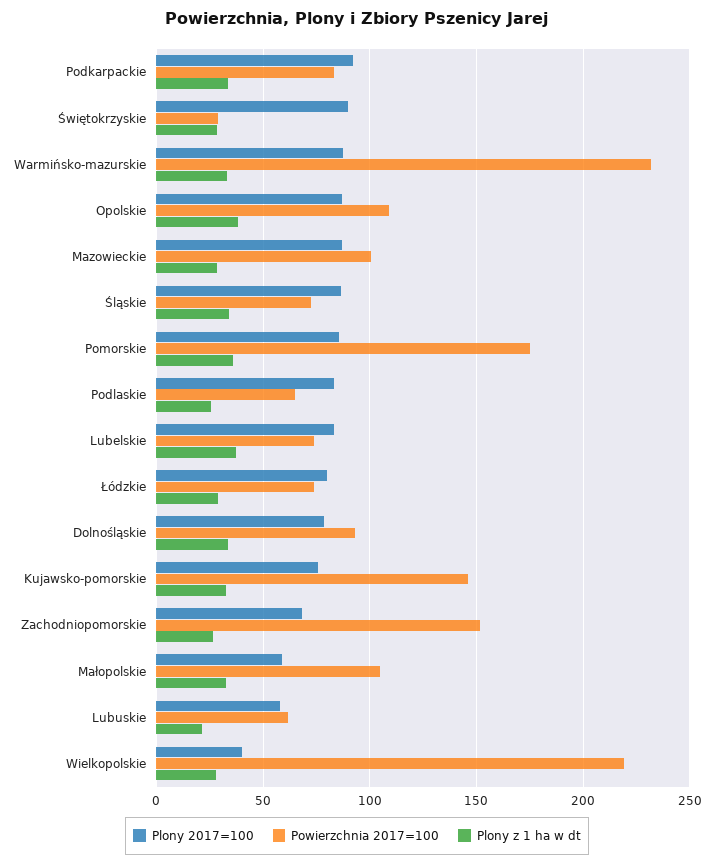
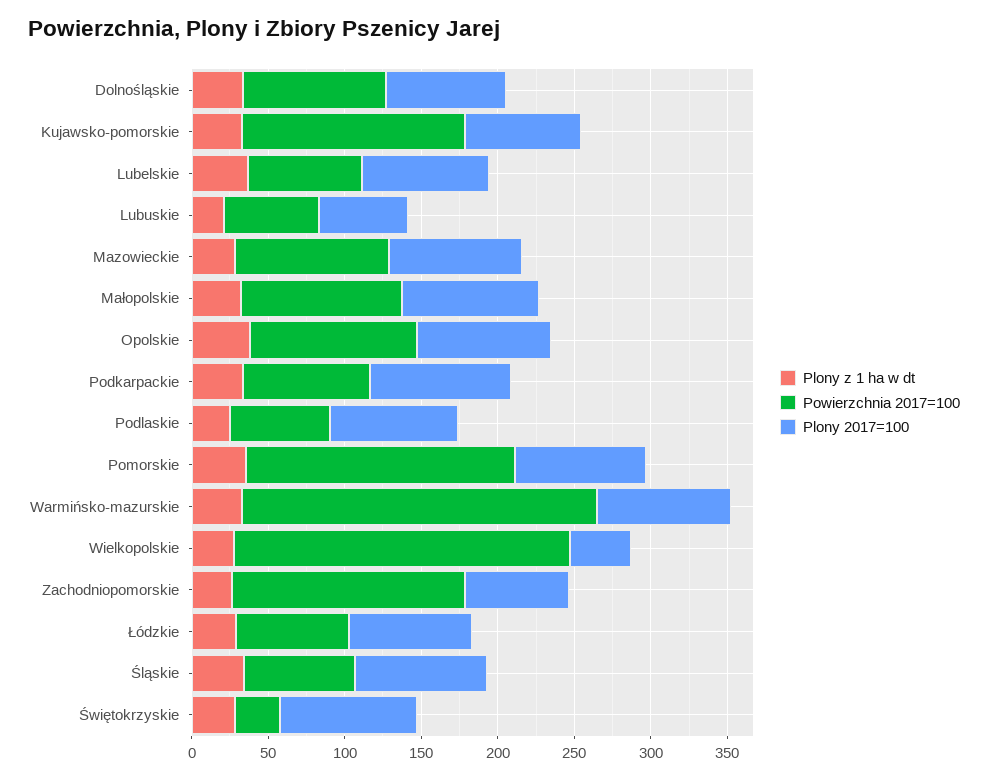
  {
    "Plony 2017=100": {
      "Podkarpackie": 90,
      "Świętokrzyskie": 90,
      "Warmińsko-mazurskie": 90,
      "Opolskie": 85,
      "Mazowieckie": 85,
      "Śląskie": 85,
      "Pomorskie": 85,
      "Podlaskie": 85,
      "Lubelskie": 85,
      "Łódzkie": 80,
      "Dolnośląskie": 80,
      "Kujawsko-pomorskie": 75,
      "Zachodniopomorskie": 70,
-     "Małopolskie": 60,
+     "Małopolskie": 90,
      "Lubuskie": 60,
      "Wielkopolskie": 40
    },
    "Powierzchnia 2017=100": {
      "Podkarpackie": 85,
      "Świętokrzyskie": 30,
      "Warmińsko-mazurskie": 230,
      "Opolskie": 110,
      "Mazowieckie": 100,
      "Śląskie": 70,
      "Pomorskie": 175,
      "Podlaskie": 65,
      "Lubelskie": 75,
      "Łódzkie": 75,
      "Dolnośląskie": 95,
      "Kujawsko-pomorskie": 145,
      "Zachodniopomorskie": 150,
      "Małopolskie": 105,
      "Lubuskie": 60,
      "Wielkopolskie": 220
    },
    "Plony z 1 ha w dt": {
      "Podkarpackie": 35,
      "Świętokrzyskie": 30,
      "Warmińsko-mazurskie": 35,
      "Opolskie": 40,
      "Mazowieckie": 30,
      "Śląskie": 35,
      "Pomorskie": 35,
      "Podlaskie": 25,
      "Lubelskie": 35,
      "Łódzkie": 30,
      "Dolnośląskie": 35,
      "Kujawsko-pomorskie": 35,
      "Zachodniopomorskie": 25,
      "Małopolskie": 30,
      "Lubuskie": 20,
      "Wielkopolskie": 30
    }
  }

